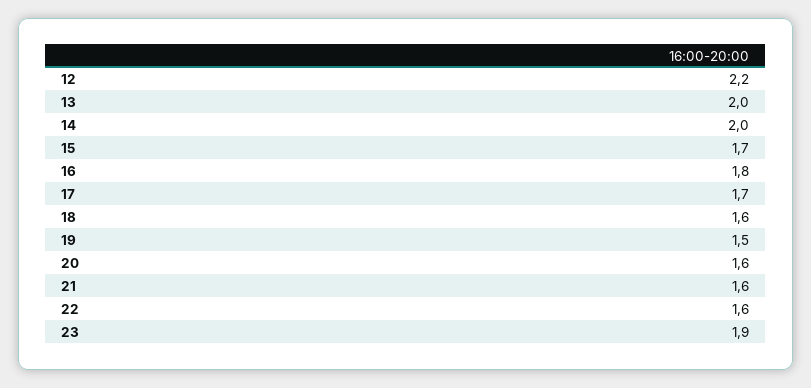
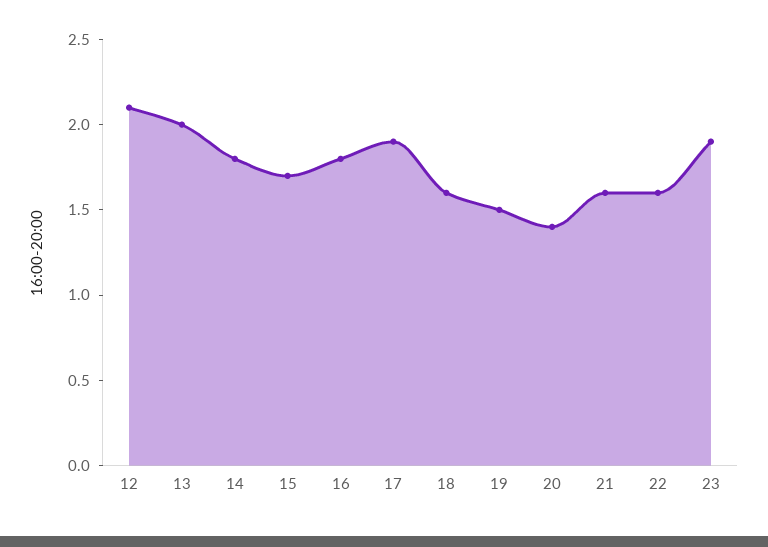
  {
-   "12": 2.2,
+   "12": 2.1,
    "13": 2,
-   "14": 2,
+   "14": 1.8,
    "15": 1.7,
    "16": 1.8,
-   "17": 1.7,
+   "17": 1.9,
    "18": 1.6,
    "19": 1.5,
-   "20": 1.6,
+   "20": 1.4,
    "21": 1.6,
    "22": 1.6,
    "23": 1.9
  }

